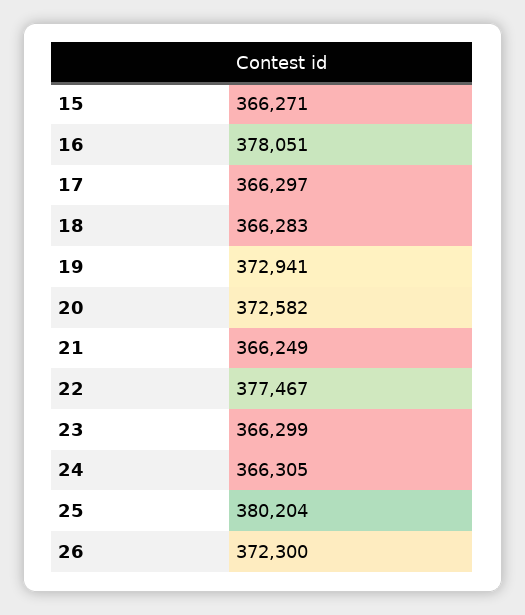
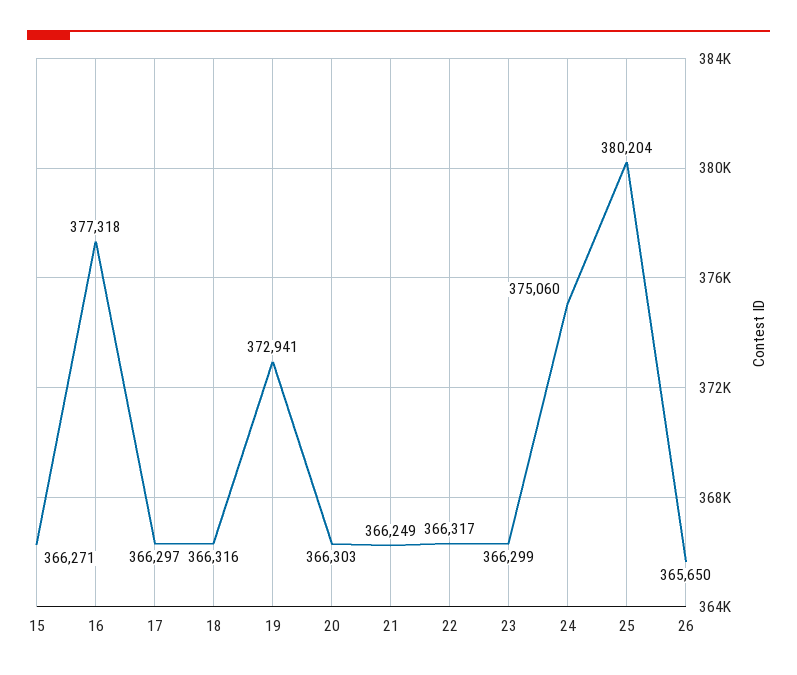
  {
    "15": 366271,
-   "16": 378051,
+   "16": 377318,
    "17": 366297,
-   "18": 366283,
+   "18": 366316,
    "19": 372941,
-   "20": 372582,
+   "20": 366303,
    "21": 366249,
-   "22": 377467,
+   "22": 366317,
    "23": 366299,
-   "24": 366305,
+   "24": 375060,
    "25": 380204,
-   "26": 372300
+   "26": 365650
  }

